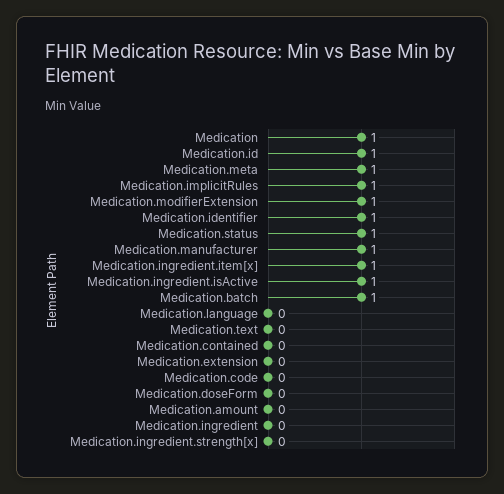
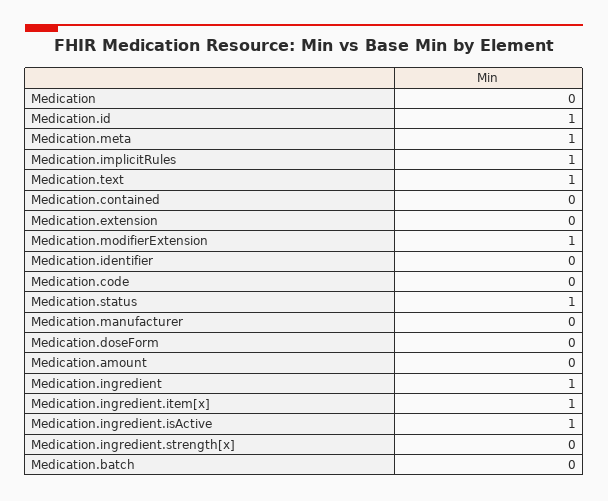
  {
-   "Medication": 1,
+   "Medication": 0,
    "Medication.id": 1,
    "Medication.meta": 1,
    "Medication.implicitRules": 1,
    "Medication.modifierExtension": 1,
-   "Medication.identifier": 1,
+   "Medication.identifier": 0,
    "Medication.status": 1,
-   "Medication.manufacturer": 1,
+   "Medication.manufacturer": 0,
    "Medication.ingredient.item[x]": 1,
    "Medication.ingredient.isActive": 1,
-   "Medication.batch": 1,
+   "Medication.batch": 0,
-   "Medication.language": 0,
-   "Medication.text": 0,
+   "Medication.text": 1,
    "Medication.contained": 0,
    "Medication.extension": 0,
    "Medication.code": 0,
    "Medication.doseForm": 0,
    "Medication.amount": 0,
-   "Medication.ingredient": 0,
+   "Medication.ingredient": 1,
    "Medication.ingredient.strength[x]": 0
  }

